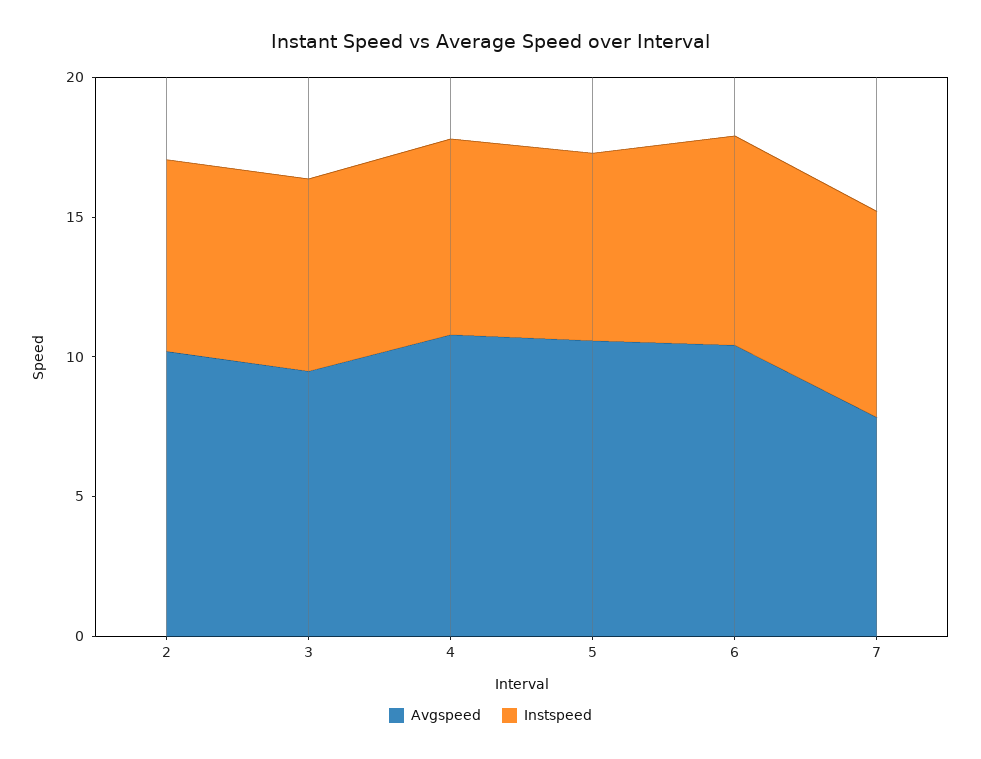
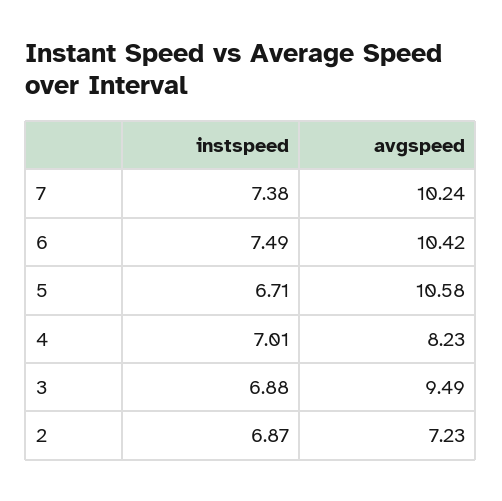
  {
    "Avgspeed": {
-     "2": 10,
+     "2": 7.23,
      "3": 9.49,
-     "4": 11,
+     "4": 8.23,
      "5": 10.58,
      "6": 10.42,
-     "7": 8
+     "7": 10.24
    },
    "Instspeed": {
      "2": 6.87,
      "3": 6.88,
      "4": 7.01,
      "5": 6.71,
      "6": 7.49,
      "7": 7.38
    }
  }

